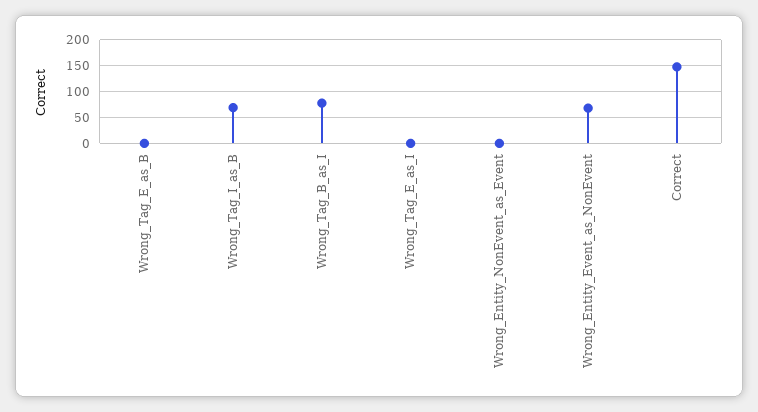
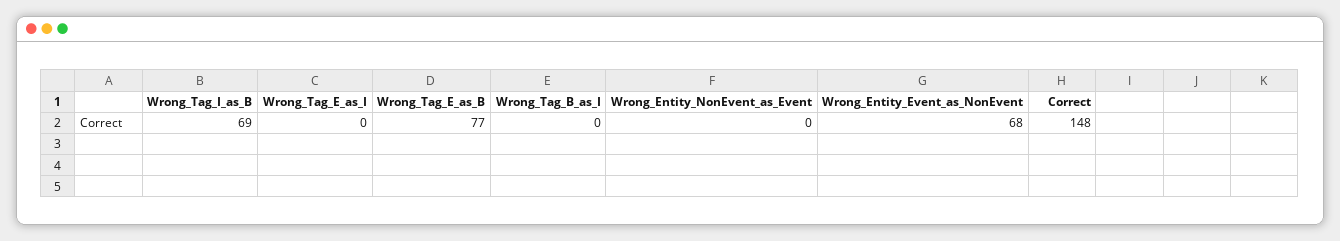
  {
-   "Wrong_Tag_E_as_B": 0,
+   "Wrong_Tag_E_as_B": 77,
    "Wrong_Tag_I_as_B": 69,
-   "Wrong_Tag_B_as_I": 75,
+   "Wrong_Tag_B_as_I": 0,
    "Wrong_Tag_E_as_I": 0,
    "Wrong_Entity_NonEvent_as_Event": 0,
    "Wrong_Entity_Event_as_NonEvent": 68,
    "Correct": 148
  }

